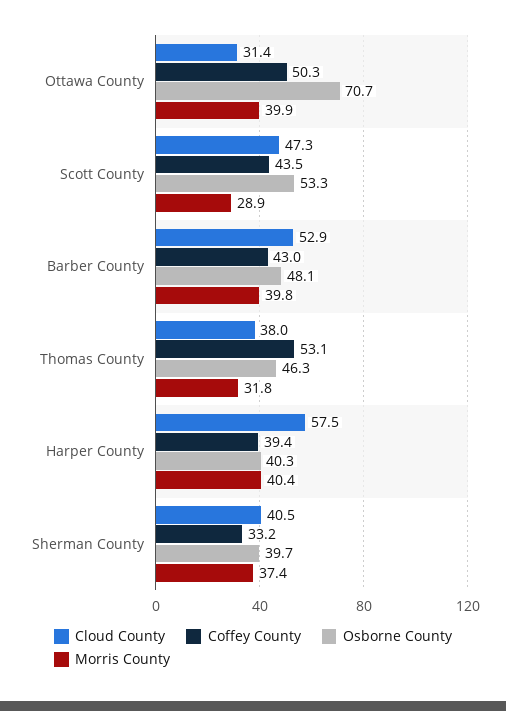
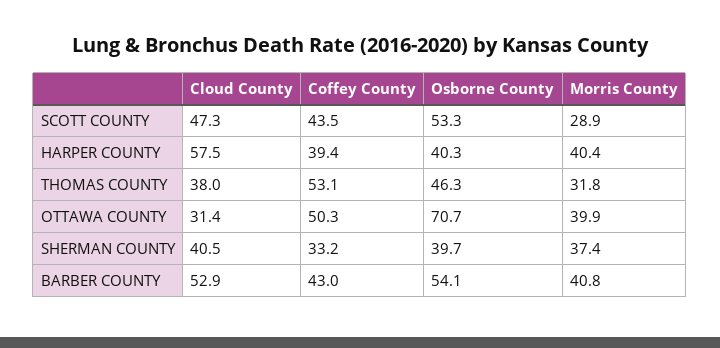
  {
    "Cloud County": {
      "Ottawa County": 31.4,
      "Scott County": 47.3,
      "Barber County": 52.9,
      "Thomas County": 38,
      "Harper County": 57.5,
      "Sherman County": 40.5
    },
    "Coffey County": {
      "Ottawa County": 50.3,
      "Scott County": 43.5,
      "Barber County": 43,
      "Thomas County": 53.1,
      "Harper County": 39.4,
      "Sherman County": 33.2
    },
    "Osborne County": {
      "Ottawa County": 70.7,
      "Scott County": 53.3,
-     "Barber County": 48.1,
+     "Barber County": 54.1,
      "Thomas County": 46.3,
      "Harper County": 40.3,
      "Sherman County": 39.7
    },
    "Morris County": {
      "Ottawa County": 39.9,
      "Scott County": 28.9,
-     "Barber County": 39.8,
+     "Barber County": 40.8,
      "Thomas County": 31.8,
      "Harper County": 40.4,
      "Sherman County": 37.4
    }
  }

